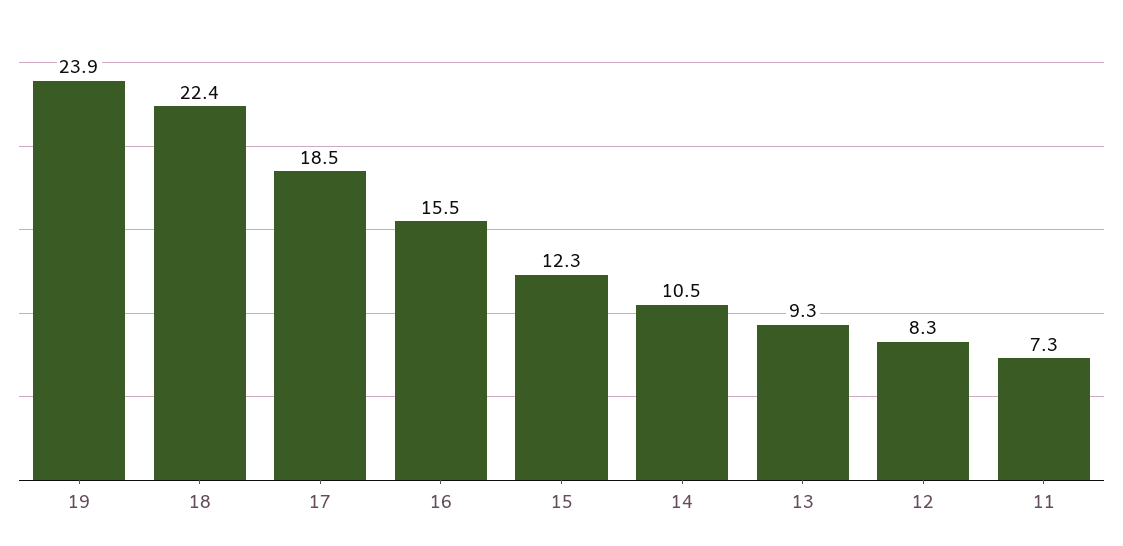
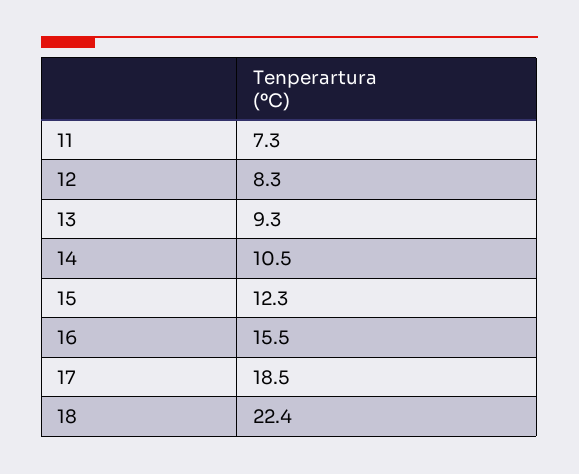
  {
-   "19": 23.9,
    "18": 22.4,
    "17": 18.5,
    "16": 15.5,
    "15": 12.3,
    "14": 10.5,
    "13": 9.3,
    "12": 8.3,
    "11": 7.3
  }

